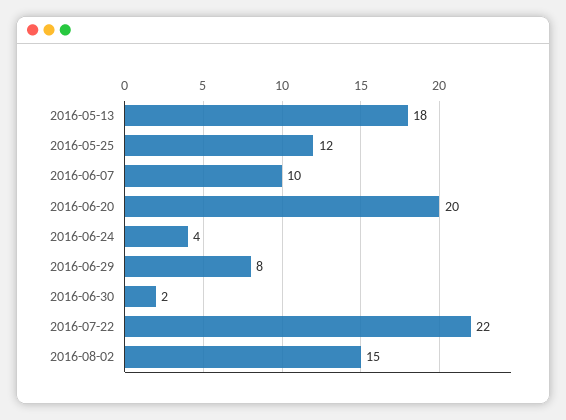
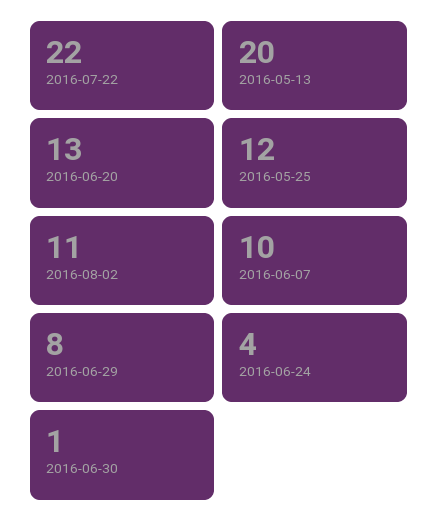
  {
-   "2016-05-13": 18,
+   "2016-05-13": 20,
    "2016-05-25": 12,
    "2016-06-07": 10,
-   "2016-06-20": 20,
+   "2016-06-20": 13,
    "2016-06-24": 4,
    "2016-06-29": 8,
-   "2016-06-30": 2,
+   "2016-06-30": 1,
    "2016-07-22": 22,
-   "2016-08-02": 15
+   "2016-08-02": 11
  }

